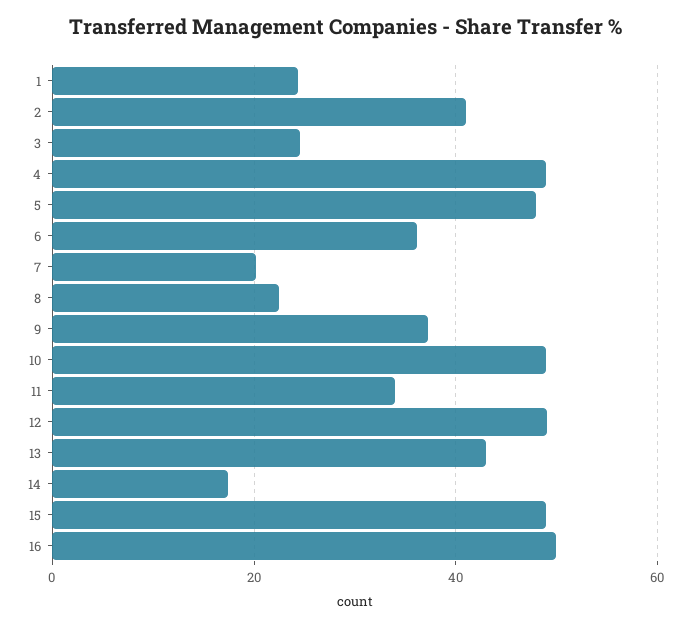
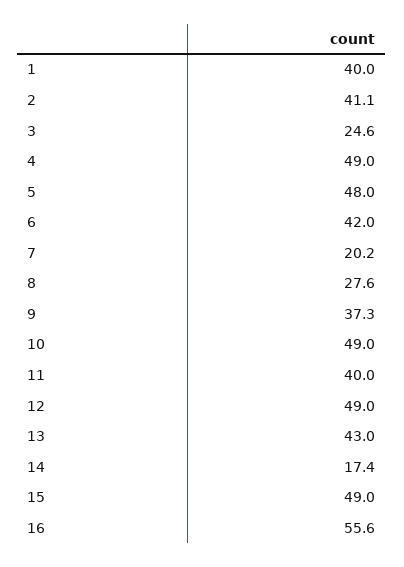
  {
-   "1": 24,
+   "1": 40,
    "2": 41.1,
    "3": 24.6,
    "4": 49,
    "5": 48,
-   "6": 36,
+   "6": 42,
    "7": 20.2,
-   "8": 22,
+   "8": 27.6,
    "9": 37.3,
    "10": 49,
-   "11": 34,
+   "11": 40,
    "12": 49,
    "13": 43,
    "14": 17.4,
    "15": 49,
-   "16": 50
+   "16": 55.6
  }

